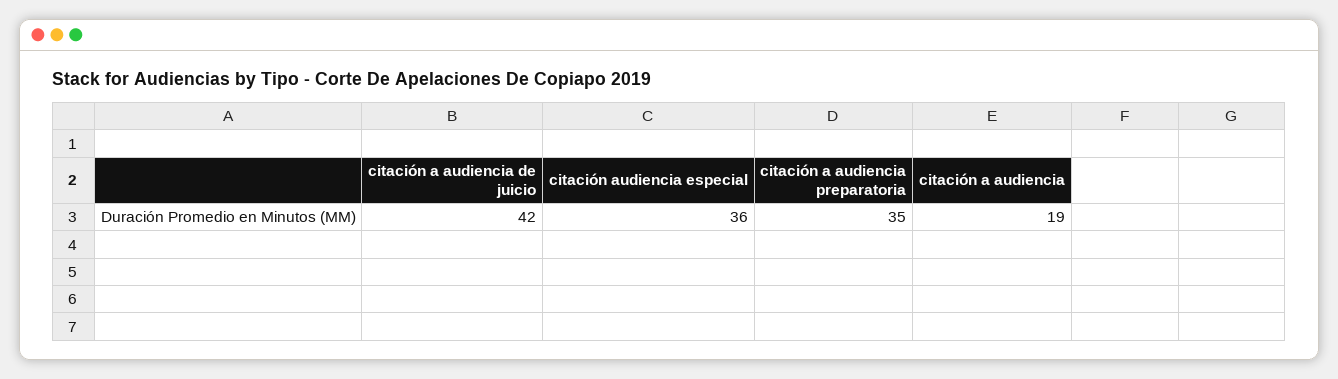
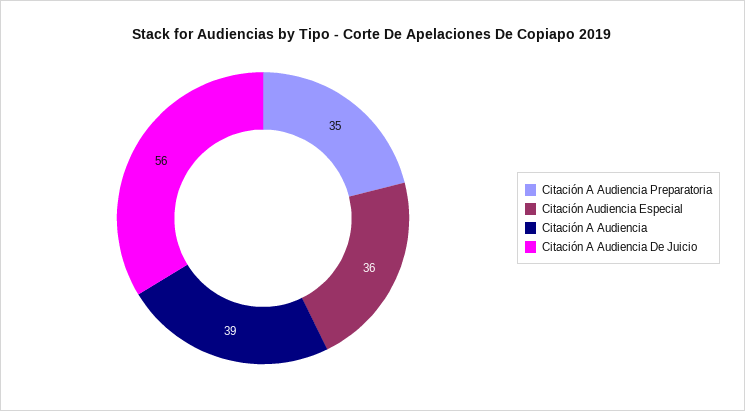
  {
-   "citación a audiencia de juicio": 42,
+   "citación a audiencia de juicio": 56,
    "citación audiencia especial": 36,
    "citación a audiencia preparatoria": 35,
-   "citación a audiencia": 19
+   "citación a audiencia": 39
  }

